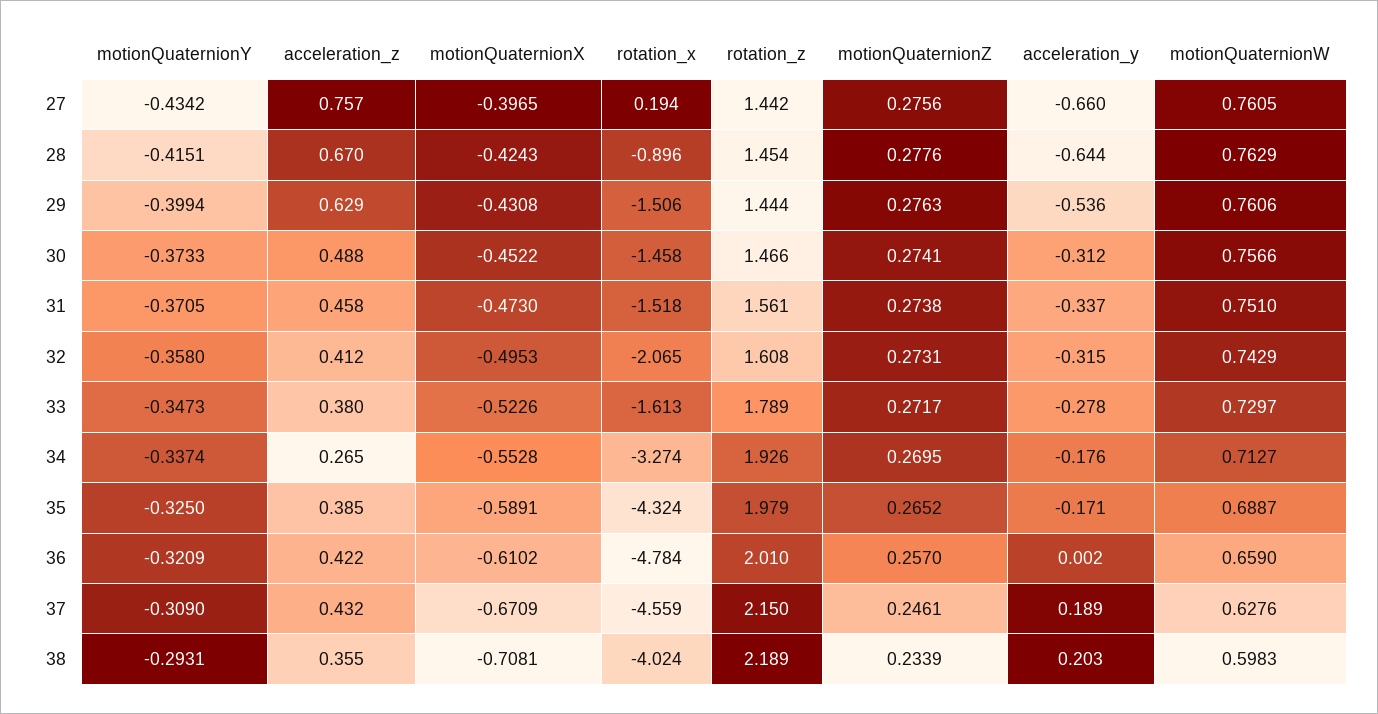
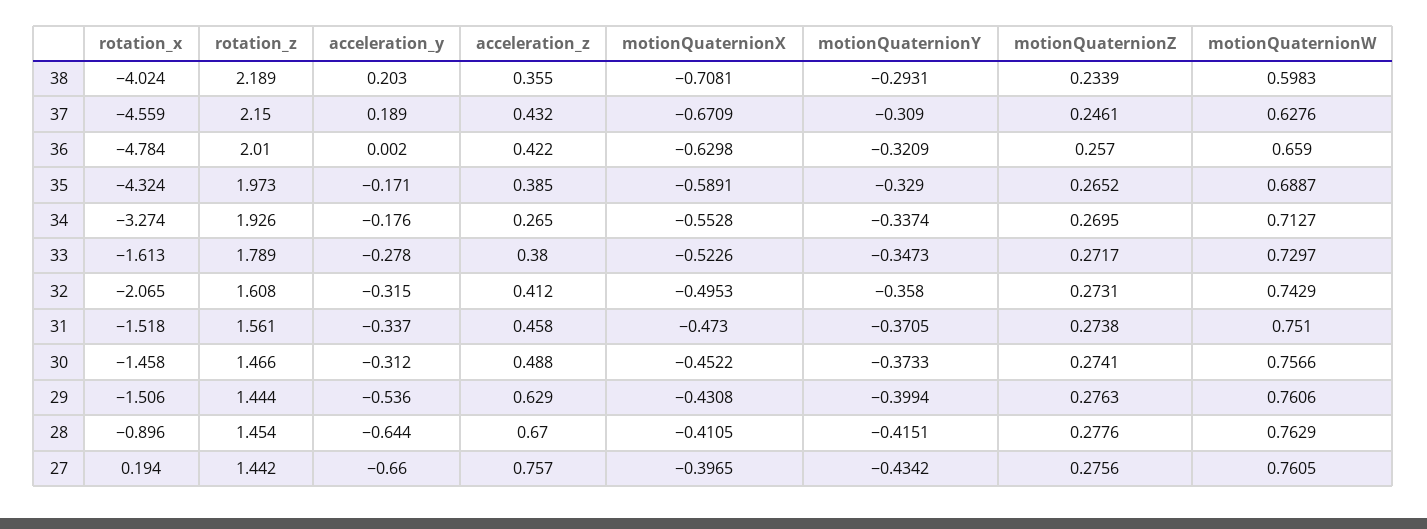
  {
    "motionQuaternionY": {
      "27": -0.4342,
      "28": -0.4151,
      "29": -0.3994,
      "30": -0.3733,
      "31": -0.3705,
      "32": -0.358,
      "33": -0.3473,
      "34": -0.3374,
-     "35": -0.325,
+     "35": -0.329,
      "36": -0.3209,
      "37": -0.309,
      "38": -0.2931
    },
    "acceleration_z": {
      "27": 0.757,
      "28": 0.67,
      "29": 0.629,
      "30": 0.488,
      "31": 0.458,
      "32": 0.412,
      "33": 0.38,
      "34": 0.265,
      "35": 0.385,
      "36": 0.422,
      "37": 0.432,
      "38": 0.355
    },
    "motionQuaternionX": {
      "27": -0.3965,
-     "28": -0.4243,
+     "28": -0.4105,
      "29": -0.4308,
      "30": -0.4522,
      "31": -0.473,
      "32": -0.4953,
      "33": -0.5226,
      "34": -0.5528,
      "35": -0.5891,
-     "36": -0.6102,
+     "36": -0.6298,
      "37": -0.6709,
      "38": -0.7081
    },
    "rotation_x": {
      "27": 0.194,
      "28": -0.896,
      "29": -1.506,
      "30": -1.458,
      "31": -1.518,
      "32": -2.065,
      "33": -1.613,
      "34": -3.274,
      "35": -4.324,
      "36": -4.784,
      "37": -4.559,
      "38": -4.024
    },
    "rotation_z": {
      "27": 1.442,
      "28": 1.454,
      "29": 1.444,
      "30": 1.466,
      "31": 1.561,
      "32": 1.608,
      "33": 1.789,
      "34": 1.926,
-     "35": 1.979,
+     "35": 1.973,
      "36": 2.01,
      "37": 2.15,
      "38": 2.189
    },
    "motionQuaternionZ": {
      "27": 0.2756,
      "28": 0.2776,
      "29": 0.2763,
      "30": 0.2741,
      "31": 0.2738,
      "32": 0.2731,
      "33": 0.2717,
      "34": 0.2695,
      "35": 0.2652,
      "36": 0.257,
      "37": 0.2461,
      "38": 0.2339
    },
    "acceleration_y": {
      "27": -0.66,
      "28": -0.644,
      "29": -0.536,
      "30": -0.312,
      "31": -0.337,
      "32": -0.315,
      "33": -0.278,
      "34": -0.176,
      "35": -0.171,
      "36": 0.002,
      "37": 0.189,
      "38": 0.203
    },
    "motionQuaternionW": {
      "27": 0.7605,
      "28": 0.7629,
      "29": 0.7606,
      "30": 0.7566,
      "31": 0.751,
      "32": 0.7429,
      "33": 0.7297,
      "34": 0.7127,
      "35": 0.6887,
      "36": 0.659,
      "37": 0.6276,
      "38": 0.5983
    }
  }

